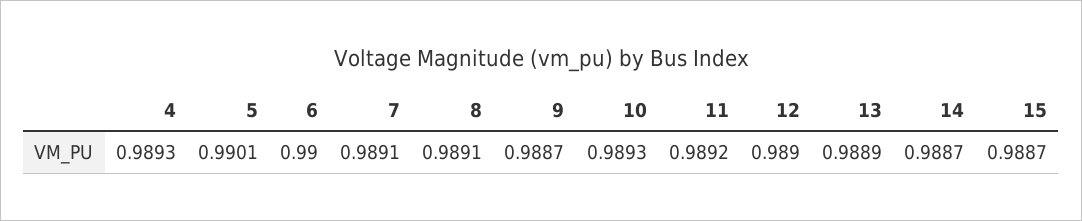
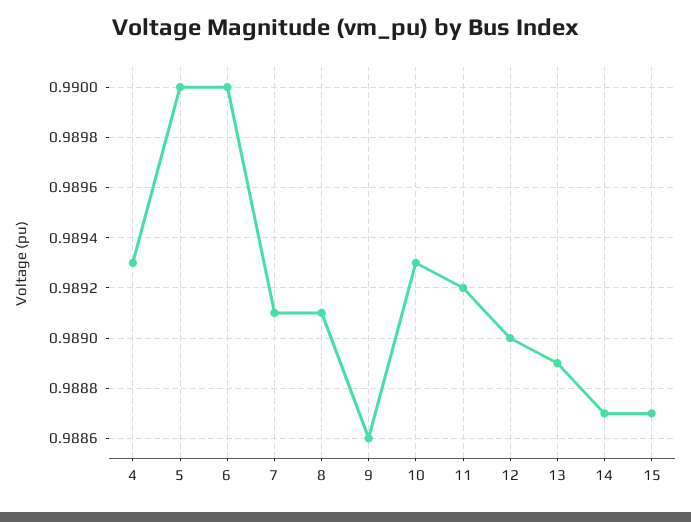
  {
    "4": 0.9893,
-   "5": 0.9901,
+   "5": 0.99,
    "6": 0.99,
    "7": 0.9891,
    "8": 0.9891,
-   "9": 0.9887,
+   "9": 0.9886,
    "10": 0.9893,
    "11": 0.9892,
    "12": 0.989,
    "13": 0.9889,
    "14": 0.9887,
    "15": 0.9887
  }

